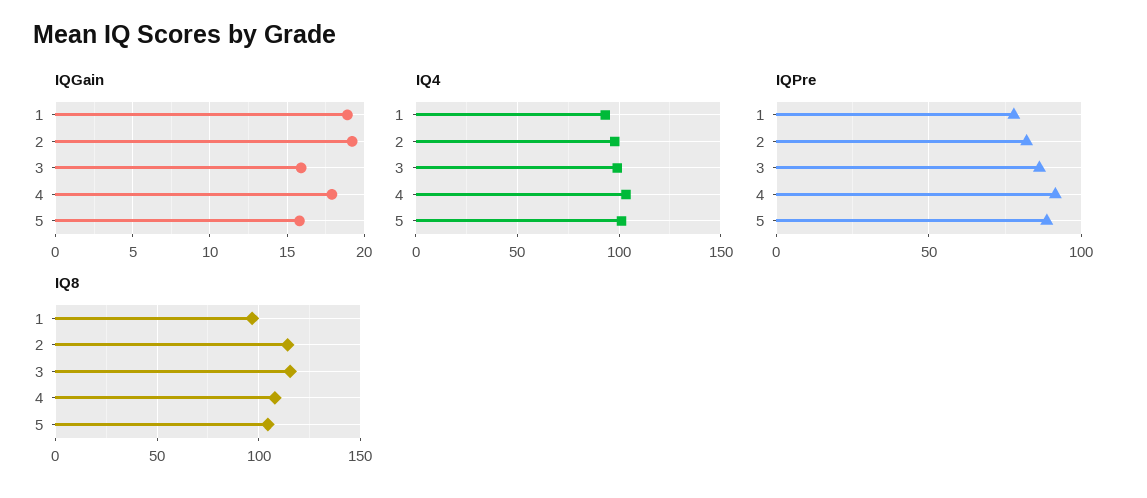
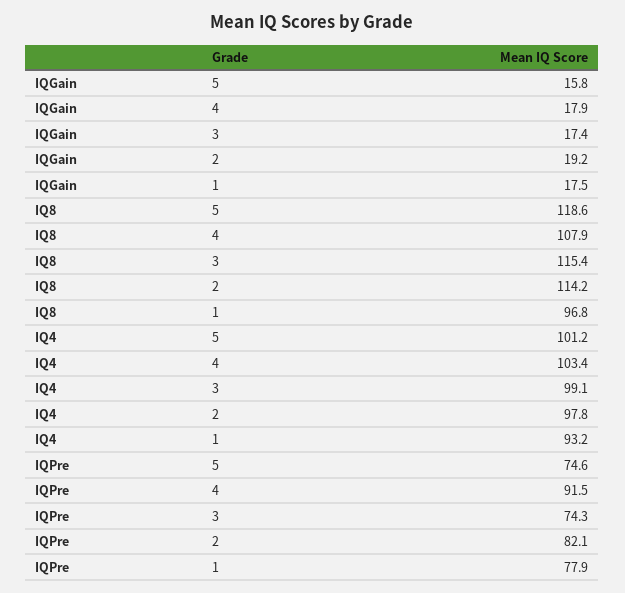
  {
    "IQGain": {
-     "1": 19,
+     "1": 17.5,
      "2": 19.2,
-     "3": 16,
+     "3": 17.4,
      "4": 17.9,
      "5": 15.8
    },
    "IQ4": {
      "1": 93.2,
      "2": 97.8,
      "3": 99.1,
      "4": 103.4,
      "5": 101.2
    },
    "IQPre": {
      "1": 77.9,
      "2": 82.1,
-     "3": 85,
+     "3": 74.3,
      "4": 91.5,
-     "5": 90
+     "5": 74.6
    },
    "IQ8": {
      "1": 96.8,
      "2": 114.2,
      "3": 115.4,
      "4": 107.9,
-     "5": 105
+     "5": 118.6
    }
  }

